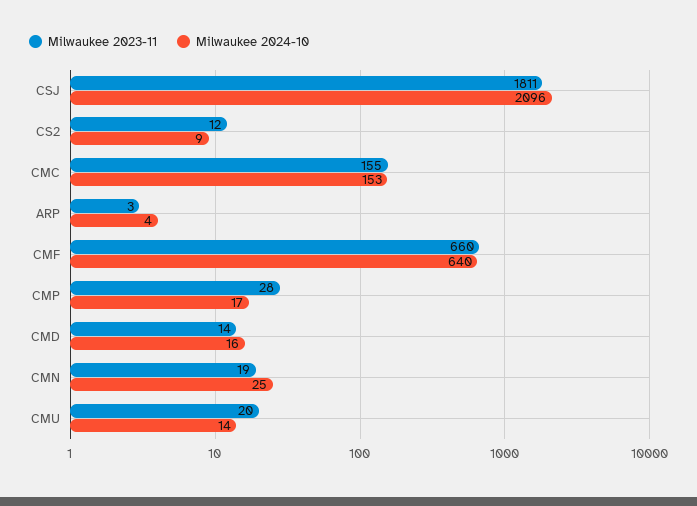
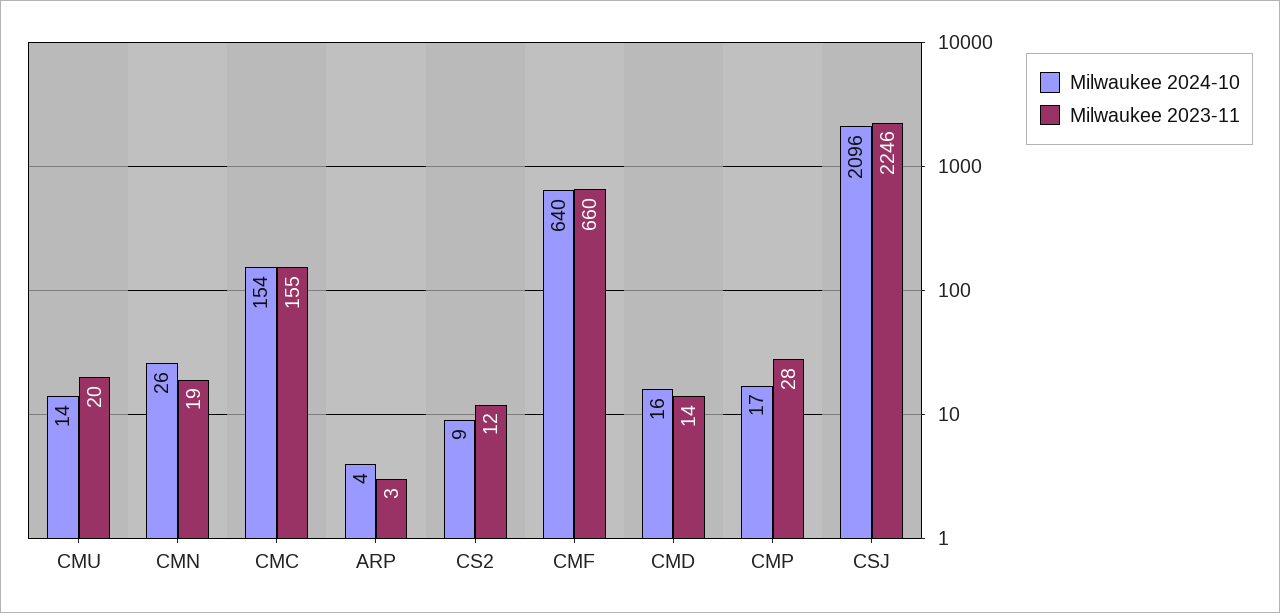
  {
    "Milwaukee 2023-11": {
-     "CSJ": 1811,
+     "CSJ": 2246,
      "CS2": 12,
      "CMC": 155,
      "ARP": 3,
      "CMF": 660,
      "CMP": 28,
      "CMD": 14,
      "CMN": 19,
      "CMU": 20
    },
    "Milwaukee 2024-10": {
      "CSJ": 2096,
      "CS2": 9,
-     "CMC": 153,
+     "CMC": 154,
      "ARP": 4,
      "CMF": 640,
      "CMP": 17,
      "CMD": 16,
-     "CMN": 25,
+     "CMN": 26,
      "CMU": 14
    }
  }

